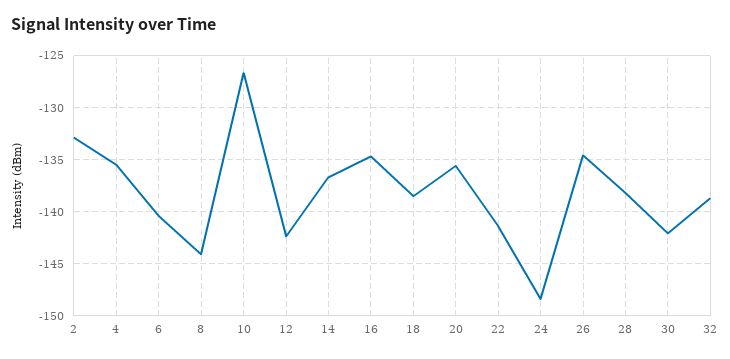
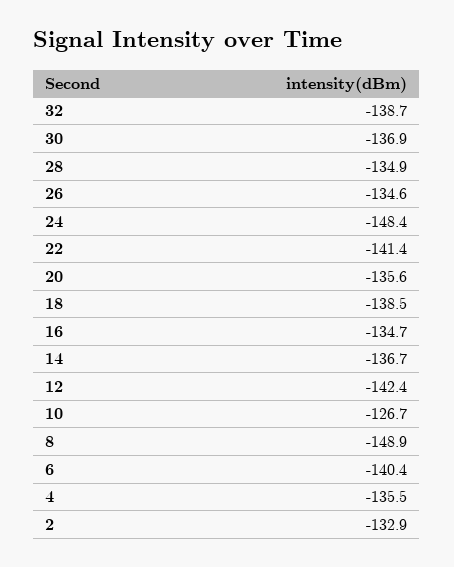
  {
    "2": -132.9,
    "4": -135.5,
    "6": -140.4,
-   "8": -144,
+   "8": -148.9,
    "10": -126.7,
    "12": -142.4,
    "14": -136.7,
    "16": -134.7,
    "18": -138.5,
    "20": -135.6,
    "22": -141.4,
    "24": -148.4,
    "26": -134.6,
-   "28": -138,
+   "28": -134.9,
-   "30": -142,
+   "30": -136.9,
    "32": -138.7
  }

